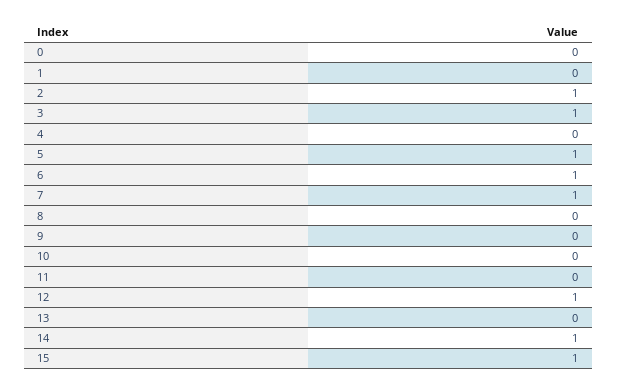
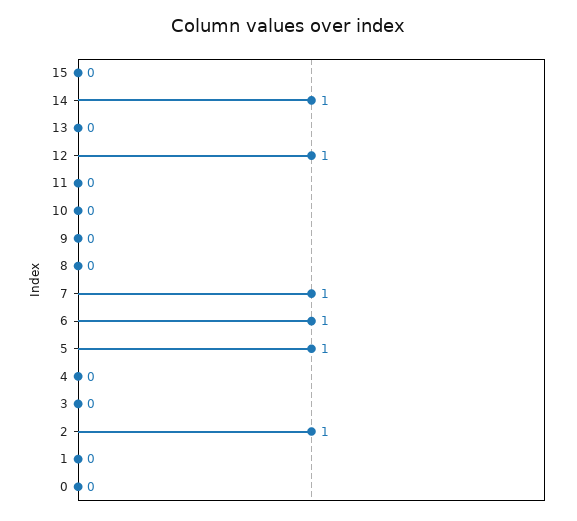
  {
    "0": 0,
    "1": 0,
    "2": 1,
-   "3": 1,
+   "3": 0,
    "4": 0,
    "5": 1,
    "6": 1,
    "7": 1,
    "8": 0,
    "9": 0,
    "10": 0,
    "11": 0,
    "12": 1,
    "13": 0,
    "14": 1,
-   "15": 1
+   "15": 0
  }

